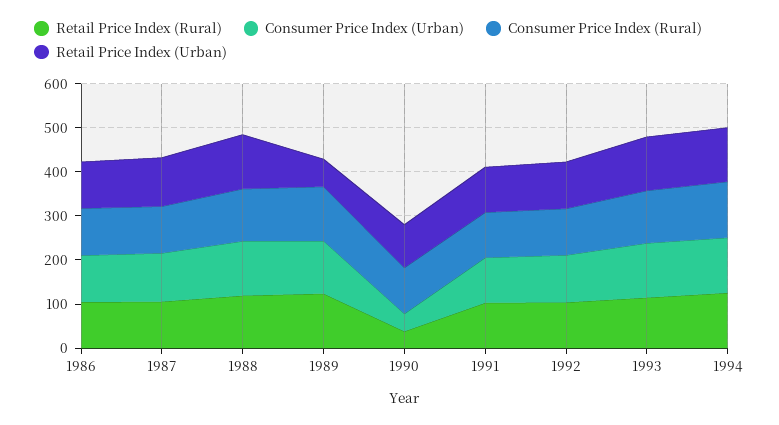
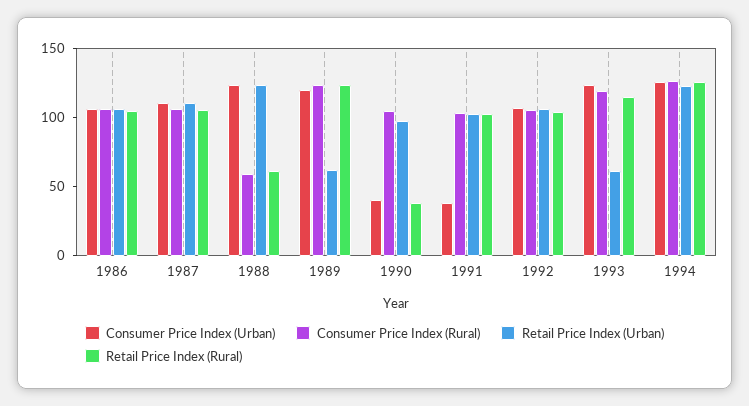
  {
    "Retail Price Index (Rural)": {
      "1986": 100,
      "1987": 110,
-     "1988": 120,
+     "1988": 60,
      "1989": 120,
      "1990": 40,
      "1991": 100,
      "1992": 100,
      "1993": 110,
      "1994": 130
    },
    "Consumer Price Index (Urban)": {
      "1986": 110,
      "1987": 110,
      "1988": 120,
      "1989": 120,
      "1990": 40,
-     "1991": 100,
+     "1991": 40,
      "1992": 110,
      "1993": 120,
      "1994": 130
    },
    "Consumer Price Index (Rural)": {
      "1986": 110,
      "1987": 110,
-     "1988": 120,
+     "1988": 60,
      "1989": 120,
      "1990": 100,
      "1991": 100,
      "1992": 110,
      "1993": 120,
      "1994": 130
    },
    "Retail Price Index (Urban)": {
      "1986": 110,
      "1987": 110,
      "1988": 120,
      "1989": 60,
      "1990": 100,
      "1991": 100,
      "1992": 110,
-     "1993": 120,
+     "1993": 60,
      "1994": 120
    }
  }

